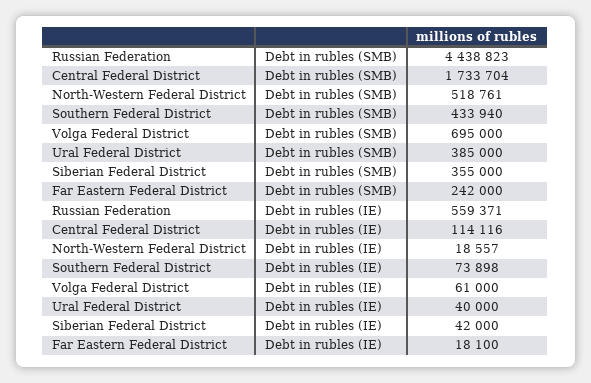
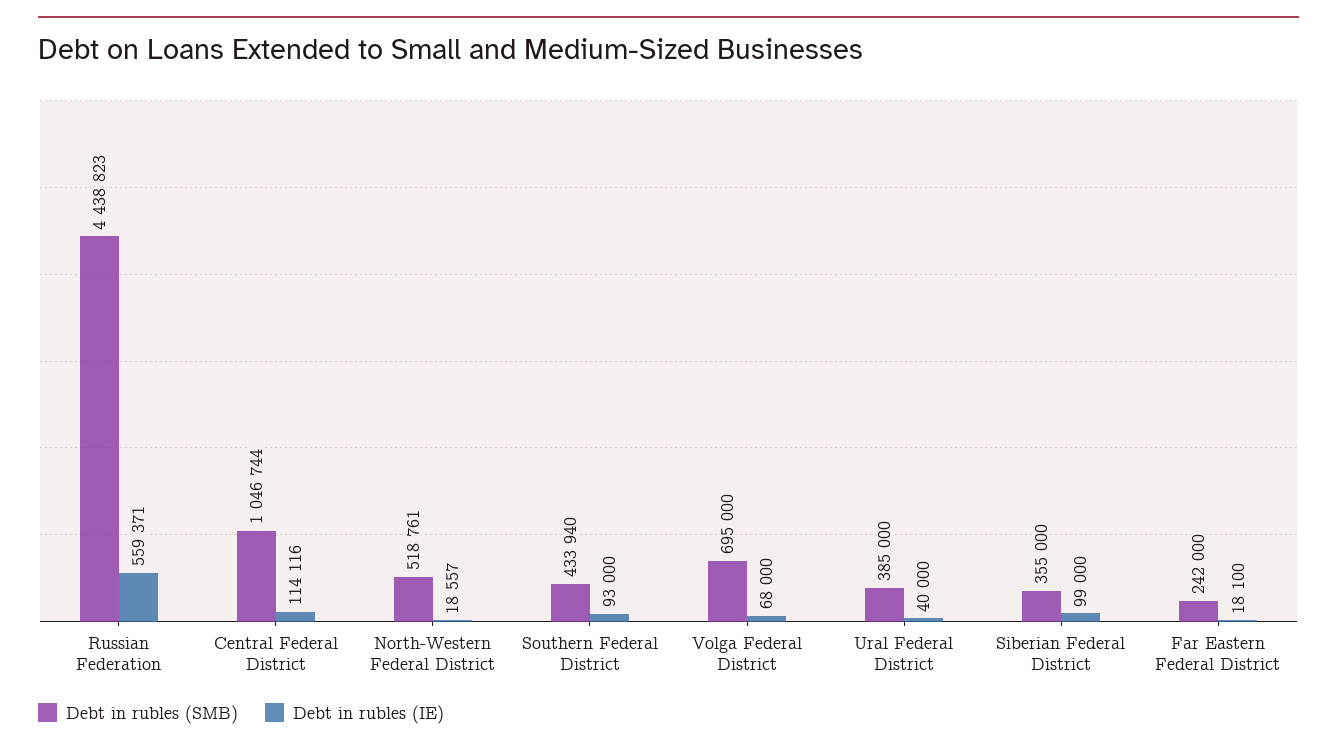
  {
    "Debt in rubles (SMB)": {
      "Russian Federation": 4438823,
-     "Central Federal District": 1733704,
+     "Central Federal District": 1046744,
      "North-Western Federal District": 518761,
      "Southern Federal District": 433940,
      "Volga Federal District": 695000,
      "Ural Federal District": 385000,
      "Siberian Federal District": 355000,
      "Far Eastern Federal District": 242000
    },
    "Debt in rubles (IE)": {
      "Russian Federation": 559371,
      "Central Federal District": 114116,
      "North-Western Federal District": 18557,
-     "Southern Federal District": 73898,
+     "Southern Federal District": 93000,
-     "Volga Federal District": 61000,
+     "Volga Federal District": 68000,
      "Ural Federal District": 40000,
-     "Siberian Federal District": 42000,
+     "Siberian Federal District": 99000,
      "Far Eastern Federal District": 18100
    }
  }

